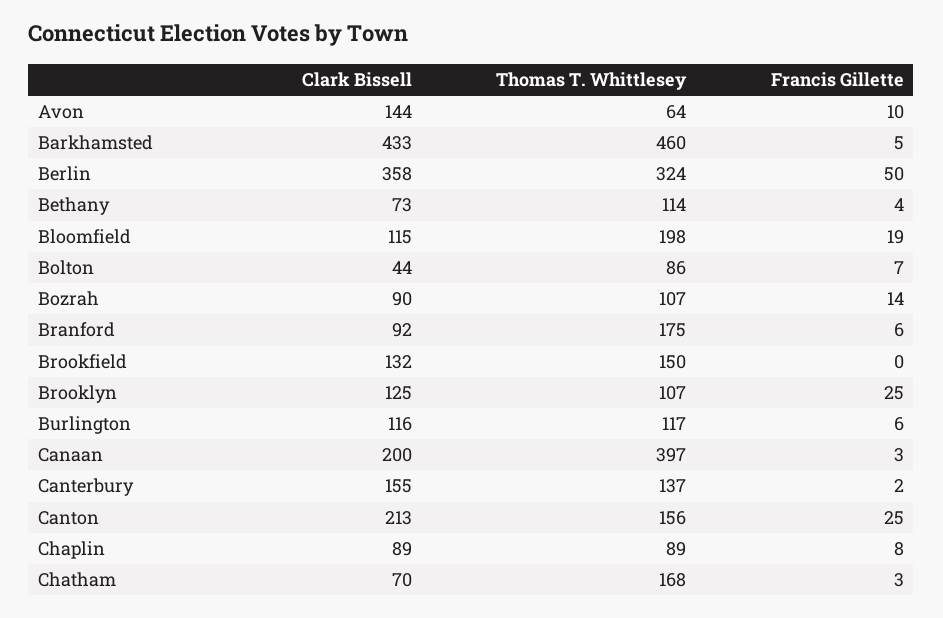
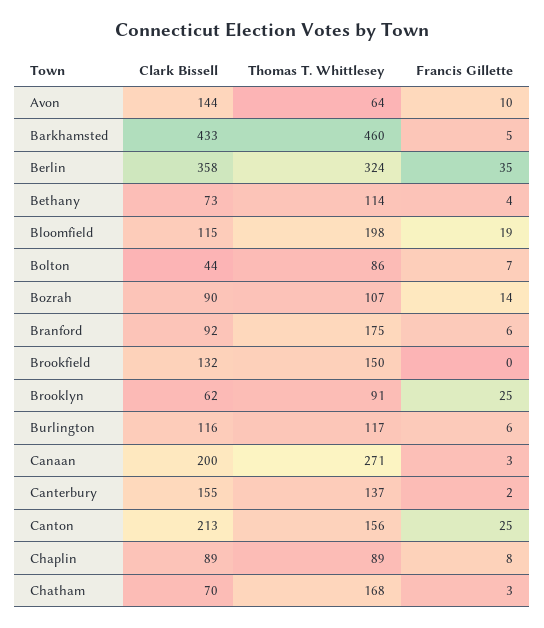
  {
    "Clark Bissell": {
      "Avon": 144,
      "Barkhamsted": 433,
      "Berlin": 358,
      "Bethany": 73,
      "Bloomfield": 115,
      "Bolton": 44,
      "Bozrah": 90,
      "Branford": 92,
      "Brookfield": 132,
-     "Brooklyn": 125,
+     "Brooklyn": 62,
      "Burlington": 116,
      "Canaan": 200,
      "Canterbury": 155,
      "Canton": 213,
      "Chaplin": 89,
      "Chatham": 70
    },
    "Thomas T. Whittlesey": {
      "Avon": 64,
      "Barkhamsted": 460,
      "Berlin": 324,
      "Bethany": 114,
      "Bloomfield": 198,
      "Bolton": 86,
      "Bozrah": 107,
      "Branford": 175,
      "Brookfield": 150,
-     "Brooklyn": 107,
+     "Brooklyn": 91,
      "Burlington": 117,
-     "Canaan": 397,
+     "Canaan": 271,
      "Canterbury": 137,
      "Canton": 156,
      "Chaplin": 89,
      "Chatham": 168
    },
    "Francis Gillette": {
      "Avon": 10,
      "Barkhamsted": 5,
-     "Berlin": 50,
+     "Berlin": 35,
      "Bethany": 4,
      "Bloomfield": 19,
      "Bolton": 7,
      "Bozrah": 14,
      "Branford": 6,
      "Brookfield": 0,
      "Brooklyn": 25,
      "Burlington": 6,
      "Canaan": 3,
      "Canterbury": 2,
      "Canton": 25,
      "Chaplin": 8,
      "Chatham": 3
    }
  }

